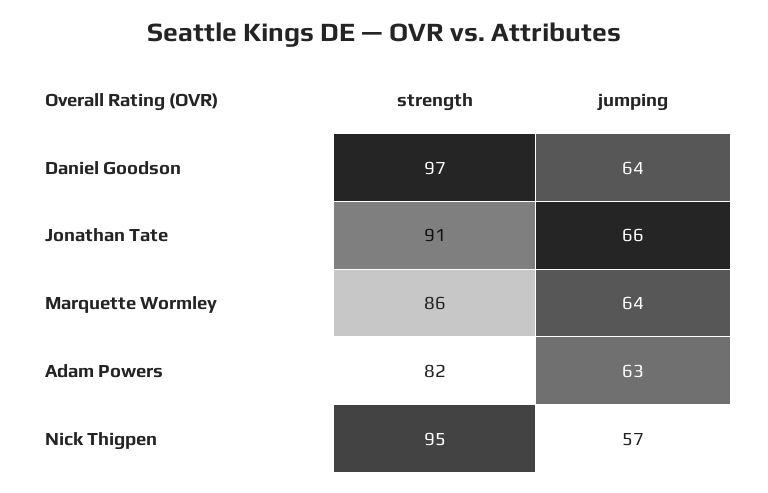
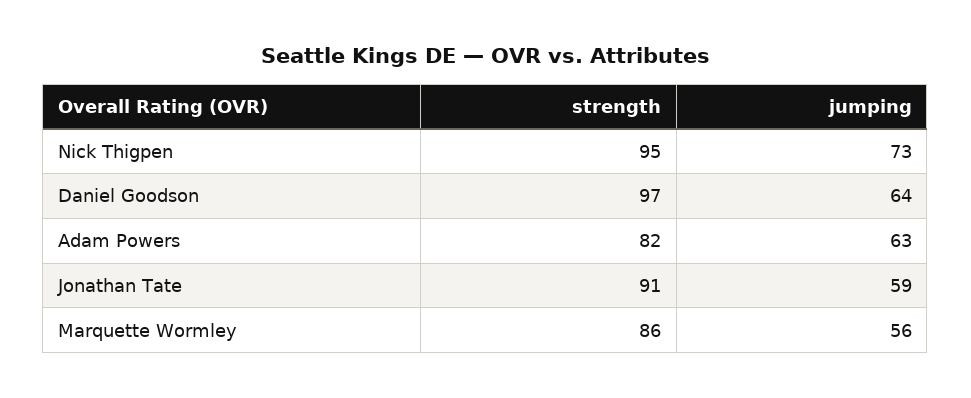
  {
    "strength": {
      "Daniel Goodson": 97,
      "Jonathan Tate": 91,
      "Marquette Wormley": 86,
      "Adam Powers": 82,
      "Nick Thigpen": 95
    },
    "jumping": {
      "Daniel Goodson": 64,
-     "Jonathan Tate": 66,
+     "Jonathan Tate": 59,
-     "Marquette Wormley": 64,
+     "Marquette Wormley": 56,
      "Adam Powers": 63,
-     "Nick Thigpen": 57
+     "Nick Thigpen": 73
    }
  }

